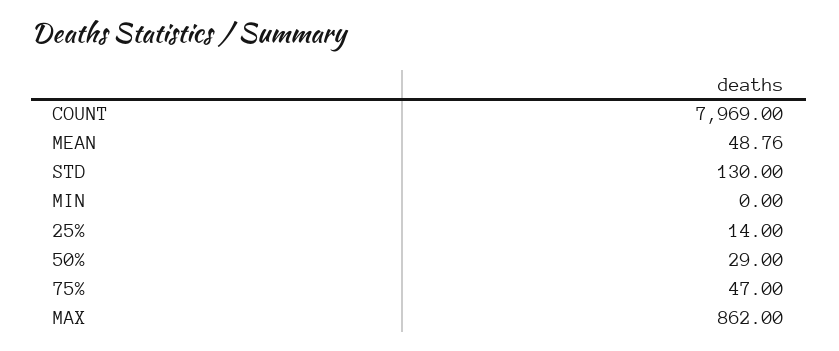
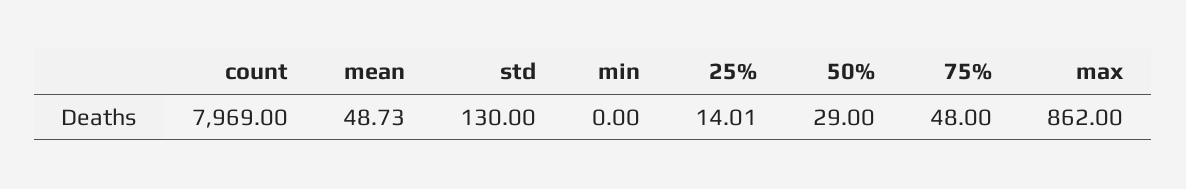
  {
    "COUNT": 7969,
-   "MEAN": 48.76,
+   "MEAN": 48.73,
    "STD": 130,
    "MIN": 0,
-   "25%": 14,
+   "25%": 14.01,
    "50%": 29,
-   "75%": 47,
+   "75%": 48,
    "MAX": 862
  }

